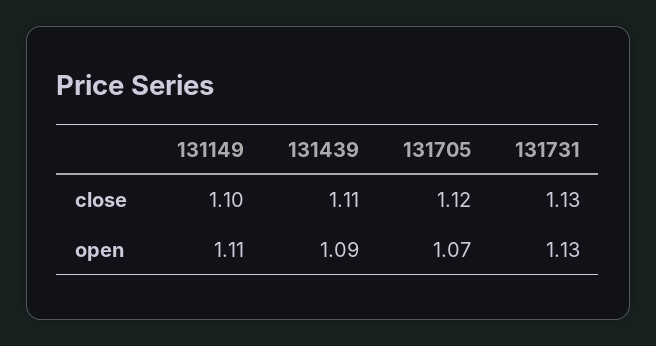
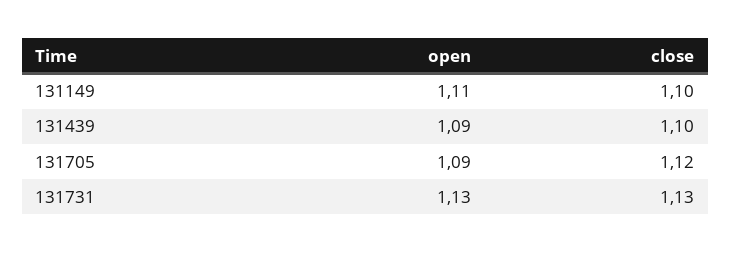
  {
    "131149": {
      "close": 1.1,
      "open": 1.11
    },
    "131439": {
-     "close": 1.11,
+     "close": 1.1,
      "open": 1.09
    },
    "131705": {
      "close": 1.12,
-     "open": 1.07
+     "open": 1.09
    },
    "131731": {
      "close": 1.13,
      "open": 1.13
    }
  }

